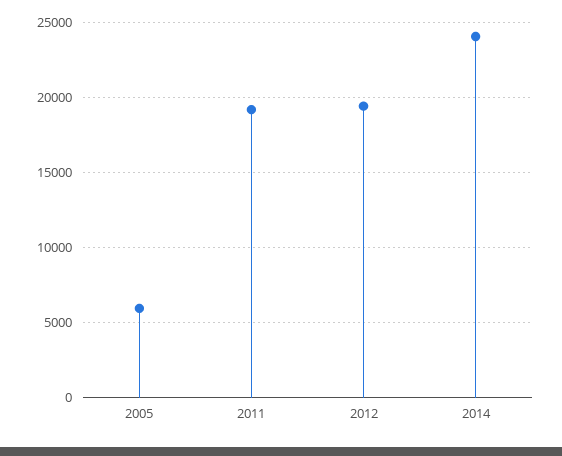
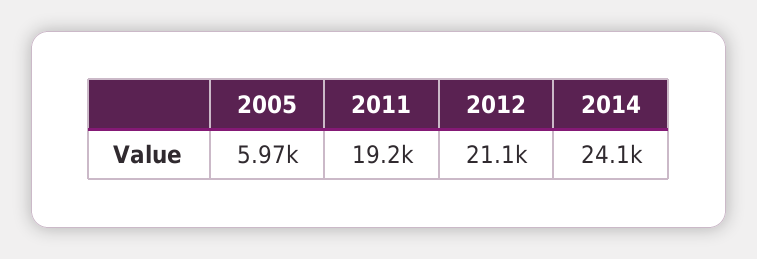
  {
    "2005": 5970,
    "2011": 19200,
-   "2012": 19500,
+   "2012": 21100,
    "2014": 24100
  }

